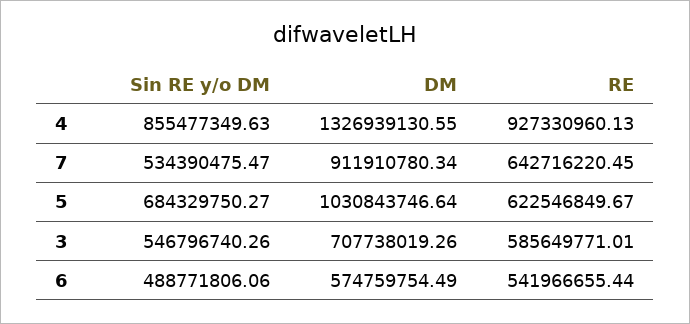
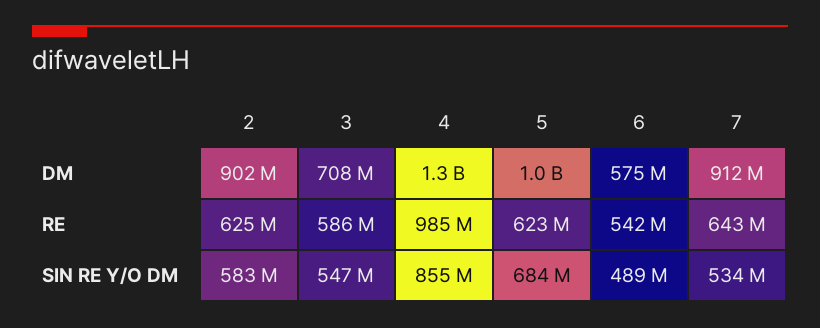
  {
    "Sin RE y/o DM": {
      "4": 855477349.63,
      "7": 534390475.47,
      "5": 684329750.27,
      "3": 546796740.26,
-     "6": 488771806.06
+     "6": 488771806.06,
+     "2": 583000000
    },
    "DM": {
      "4": 1326939130.55,
      "7": 911910780.34,
      "5": 1030843746.64,
      "3": 707738019.26,
-     "6": 574759754.49
+     "6": 574759754.49,
+     "2": 902000000
    },
    "RE": {
-     "4": 927330960.13,
+     "4": 985000000,
      "7": 642716220.45,
      "5": 622546849.67,
      "3": 585649771.01,
-     "6": 541966655.44
+     "6": 541966655.44,
+     "2": 625000000
    }
  }

